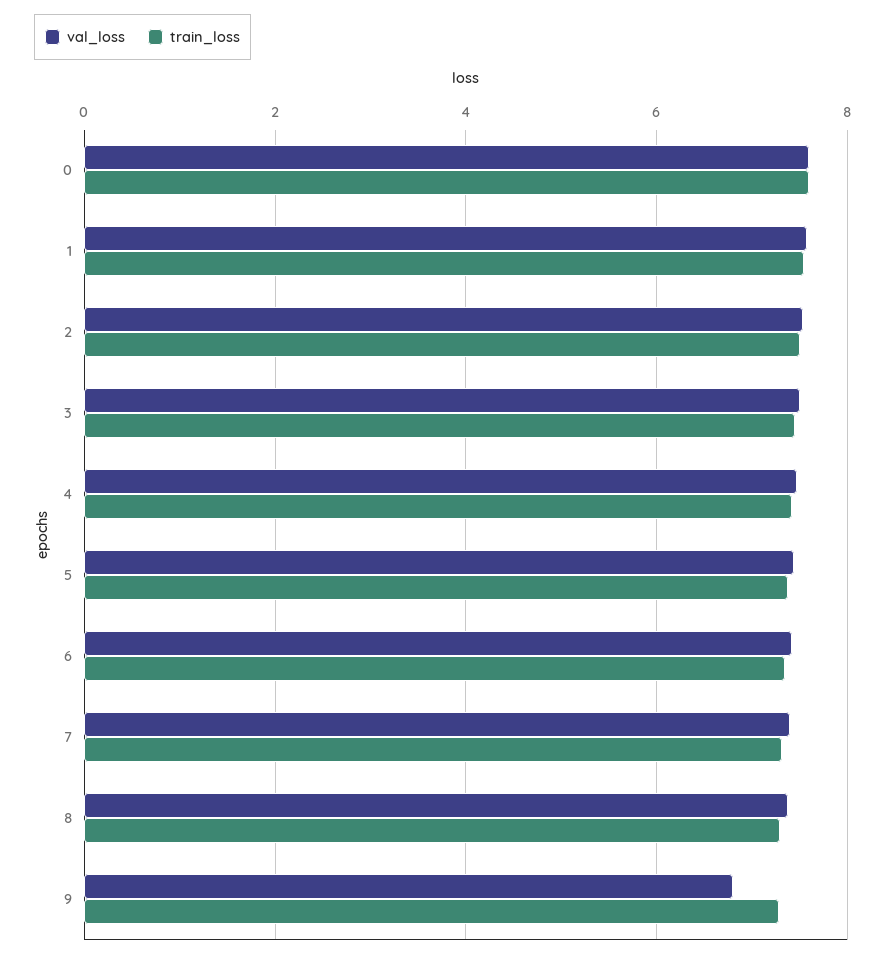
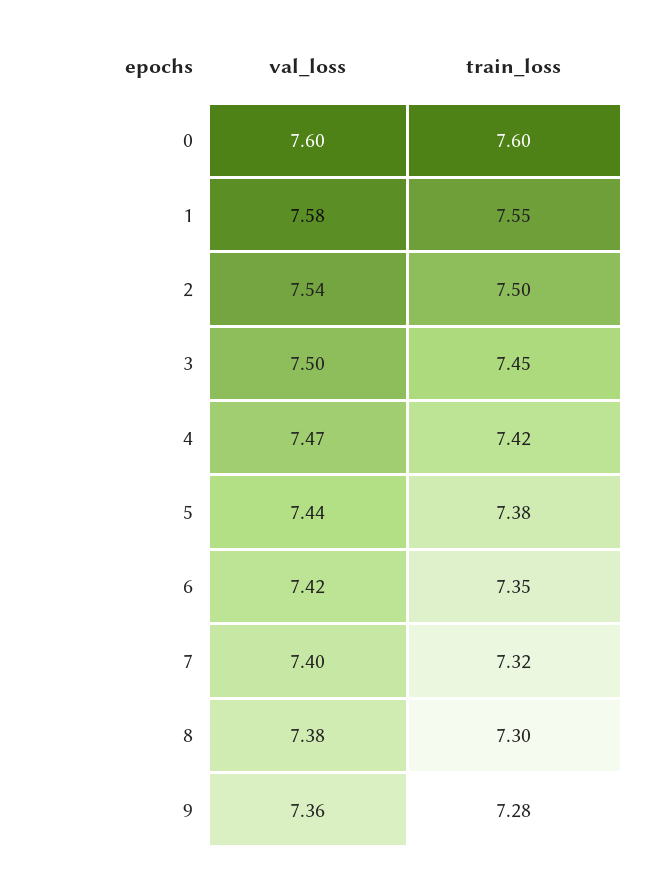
  {
    "val_loss": {
      "0": 7.6,
      "1": 7.58,
      "2": 7.54,
      "3": 7.5,
      "4": 7.47,
      "5": 7.44,
      "6": 7.42,
      "7": 7.4,
      "8": 7.38,
-     "9": 6.8
+     "9": 7.36
    },
    "train_loss": {
      "0": 7.6,
      "1": 7.55,
      "2": 7.5,
      "3": 7.45,
      "4": 7.42,
      "5": 7.38,
      "6": 7.35,
      "7": 7.32,
      "8": 7.3,
      "9": 7.28
    }
  }

